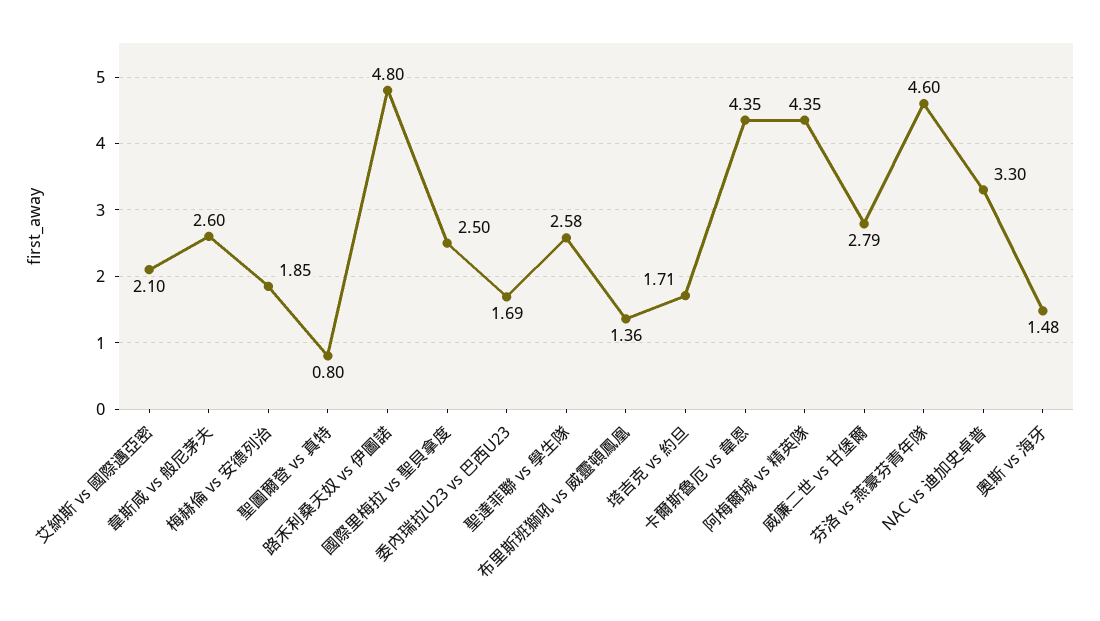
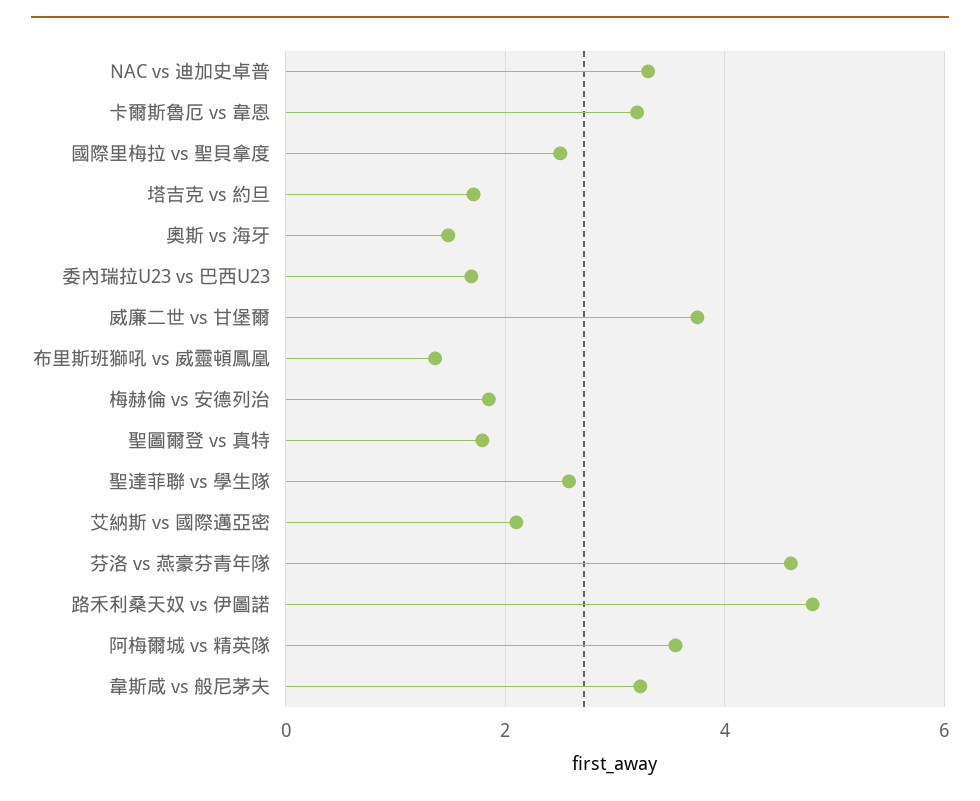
  {
    "艾納斯 vs 國際邁亞密": 2.1,
-   "韋斯咸 vs 般尼茅夫": 2.6,
+   "韋斯咸 vs 般尼茅夫": 3.2,
    "梅赫倫 vs 安德列治": 1.85,
-   "聖圖爾登 vs 真特": 0.8,
+   "聖圖爾登 vs 真特": 1.8,
    "路禾利桑天奴 vs 伊圖諾": 4.8,
    "國際里梅拉 vs 聖貝拿度": 2.5,
    "委內瑞拉U23 vs 巴西U23": 1.69,
    "聖達菲聯 vs 學生隊": 2.58,
    "布里斯班獅吼 vs 威靈頓鳳凰": 1.36,
    "塔吉克 vs 約旦": 1.71,
-   "卡爾斯魯厄 vs 韋恩": 4.35,
+   "卡爾斯魯厄 vs 韋恩": 3.2,
-   "阿梅爾城 vs 精英隊": 4.35,
+   "阿梅爾城 vs 精英隊": 3.6,
-   "威廉二世 vs 甘堡爾": 2.79,
+   "威廉二世 vs 甘堡爾": 3.8,
    "芬洛 vs 燕豪芬青年隊": 4.6,
    "NAC vs 迪加史卓普": 3.3,
    "奧斯 vs 海牙": 1.48
  }

